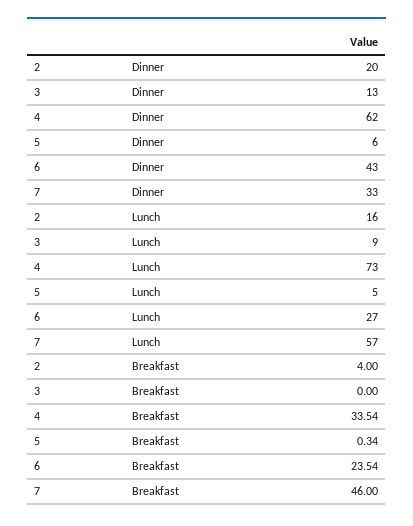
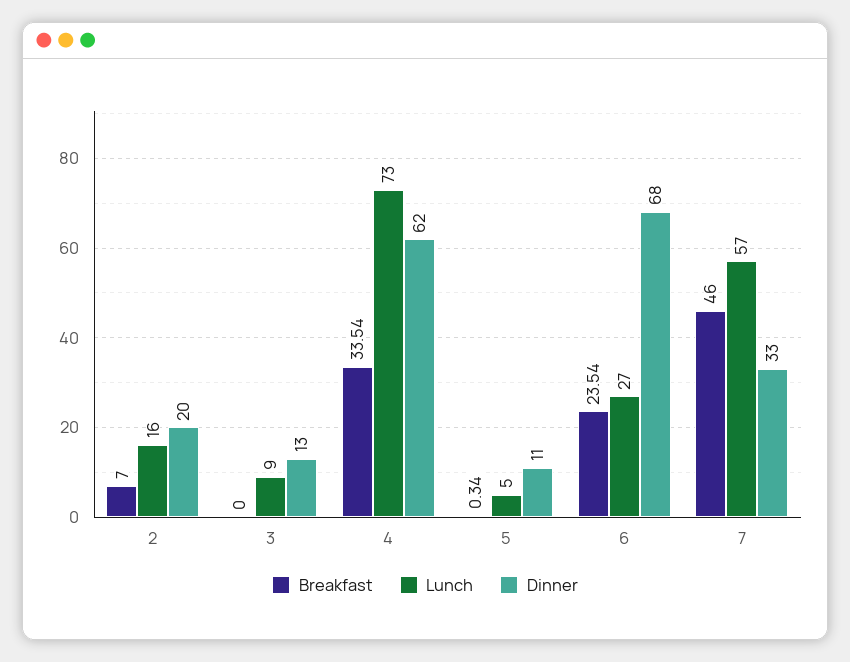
  {
    "Dinner": {
      "2": 20,
      "3": 13,
      "4": 62,
-     "5": 6,
+     "5": 11,
-     "6": 43,
+     "6": 68,
      "7": 33
    },
    "Lunch": {
      "2": 16,
      "3": 9,
      "4": 73,
      "5": 5,
      "6": 27,
      "7": 57
    },
    "Breakfast": {
-     "2": 4,
+     "2": 7,
      "3": 0,
      "4": 33.54,
      "5": 0.34,
      "6": 23.54,
      "7": 46
    }
  }

